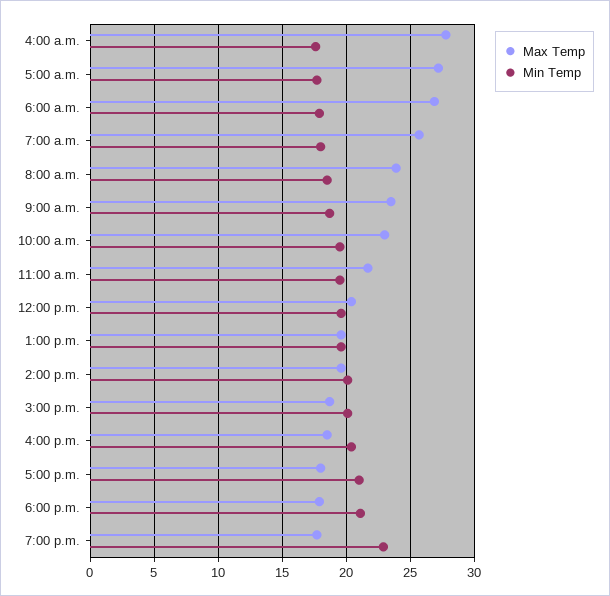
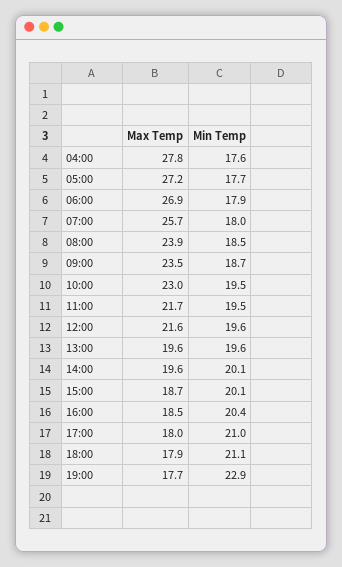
  {
    "Max Temp": {
      "4:00 a.m.": 27.8,
      "5:00 a.m.": 27.2,
      "6:00 a.m.": 26.9,
      "7:00 a.m.": 25.7,
      "8:00 a.m.": 23.9,
      "9:00 a.m.": 23.5,
      "10:00 a.m.": 23,
      "11:00 a.m.": 21.7,
-     "12:00 p.m.": 20.5,
+     "12:00 p.m.": 21.6,
      "1:00 p.m.": 19.6,
      "2:00 p.m.": 19.6,
      "3:00 p.m.": 18.7,
      "4:00 p.m.": 18.5,
      "5:00 p.m.": 18,
      "6:00 p.m.": 17.9,
      "7:00 p.m.": 17.7
    },
    "Min Temp": {
      "4:00 a.m.": 17.6,
      "5:00 a.m.": 17.7,
      "6:00 a.m.": 17.9,
      "7:00 a.m.": 18,
      "8:00 a.m.": 18.5,
      "9:00 a.m.": 18.7,
      "10:00 a.m.": 19.5,
      "11:00 a.m.": 19.5,
      "12:00 p.m.": 19.6,
      "1:00 p.m.": 19.6,
      "2:00 p.m.": 20.1,
      "3:00 p.m.": 20.1,
      "4:00 p.m.": 20.4,
      "5:00 p.m.": 21,
      "6:00 p.m.": 21.1,
      "7:00 p.m.": 22.9
    }
  }

